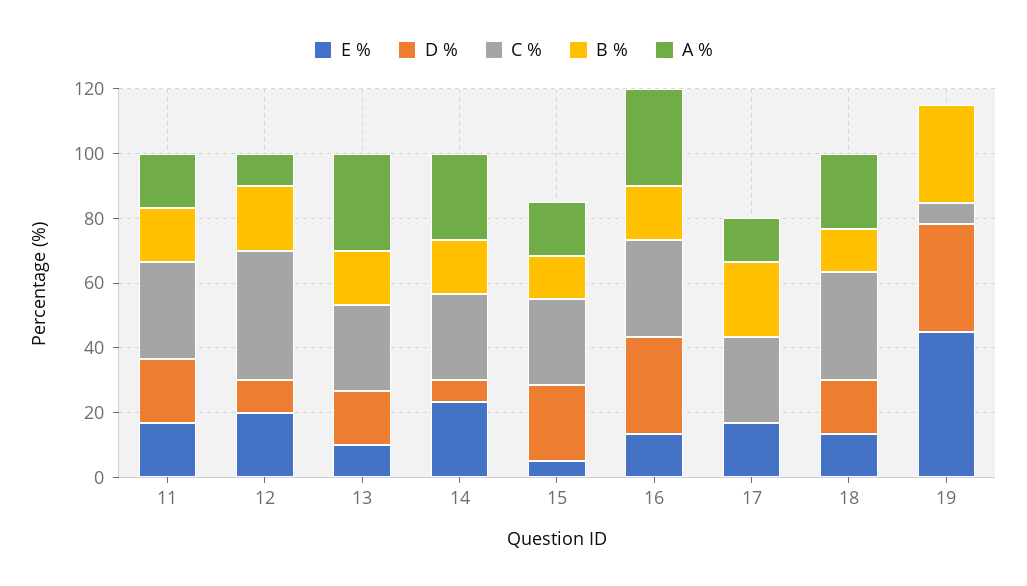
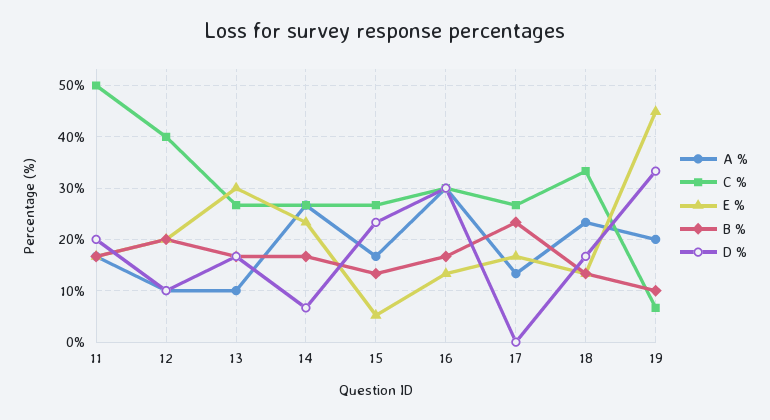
  {
    "E %": {
      "11": 16,
      "12": 20,
-     "13": 10,
+     "13": 30,
      "14": 24,
      "15": 6,
      "16": 14,
      "17": 16,
      "18": 14,
      "19": 44
    },
    "D %": {
      "11": 20,
      "12": 10,
      "13": 16,
      "14": 6,
      "15": 24,
      "16": 30,
      "17": 0,
      "18": 16,
      "19": 34
    },
    "C %": {
-     "11": 30,
+     "11": 50,
      "12": 40,
      "13": 26,
      "14": 26,
      "15": 26,
      "16": 30,
      "17": 26,
      "18": 34,
      "19": 6
    },
    "B %": {
      "11": 16,
      "12": 20,
      "13": 16,
      "14": 16,
      "15": 14,
      "16": 16,
      "17": 24,
      "18": 14,
-     "19": 30
+     "19": 10
    },
    "A %": {
      "11": 16,
      "12": 10,
-     "13": 30,
+     "13": 10,
      "14": 26,
      "15": 16,
      "16": 30,
      "17": 14,
      "18": 24,
-     "19": 0
+     "19": 20
    }
  }

